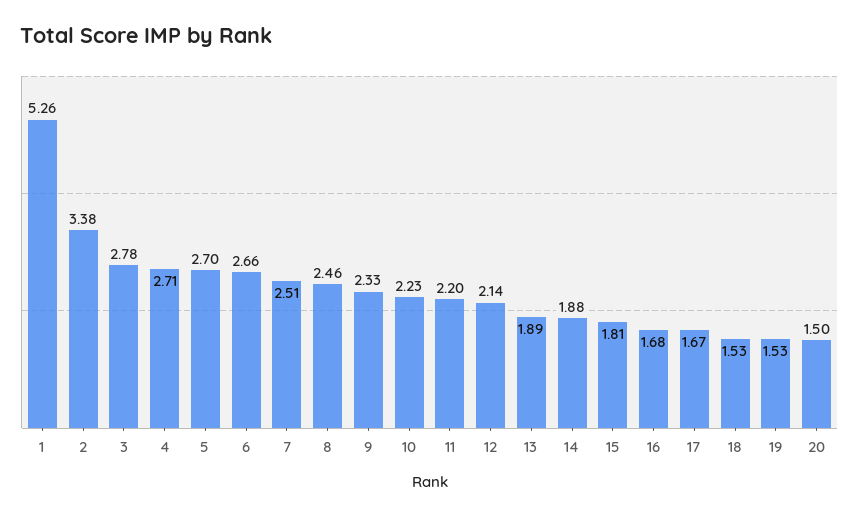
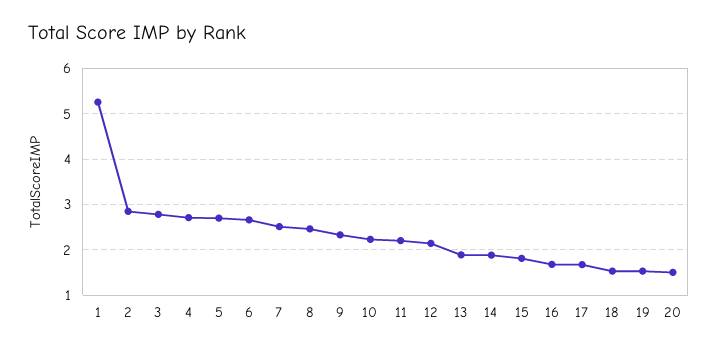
  {
    "1": 5.26,
-   "2": 3.38,
+   "2": 2.8,
    "3": 2.78,
    "4": 2.71,
    "5": 2.7,
    "6": 2.66,
    "7": 2.51,
    "8": 2.46,
    "9": 2.33,
    "10": 2.23,
    "11": 2.2,
    "12": 2.14,
    "13": 1.89,
    "14": 1.88,
    "15": 1.81,
    "16": 1.68,
    "17": 1.67,
    "18": 1.53,
    "19": 1.53,
    "20": 1.5
  }

